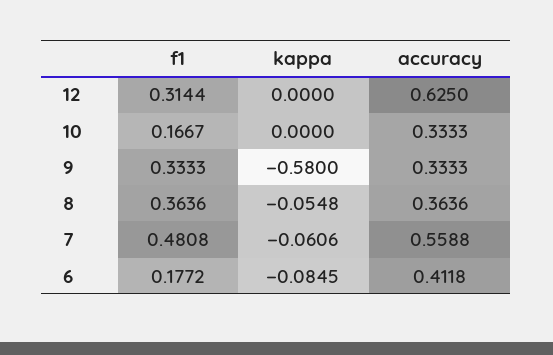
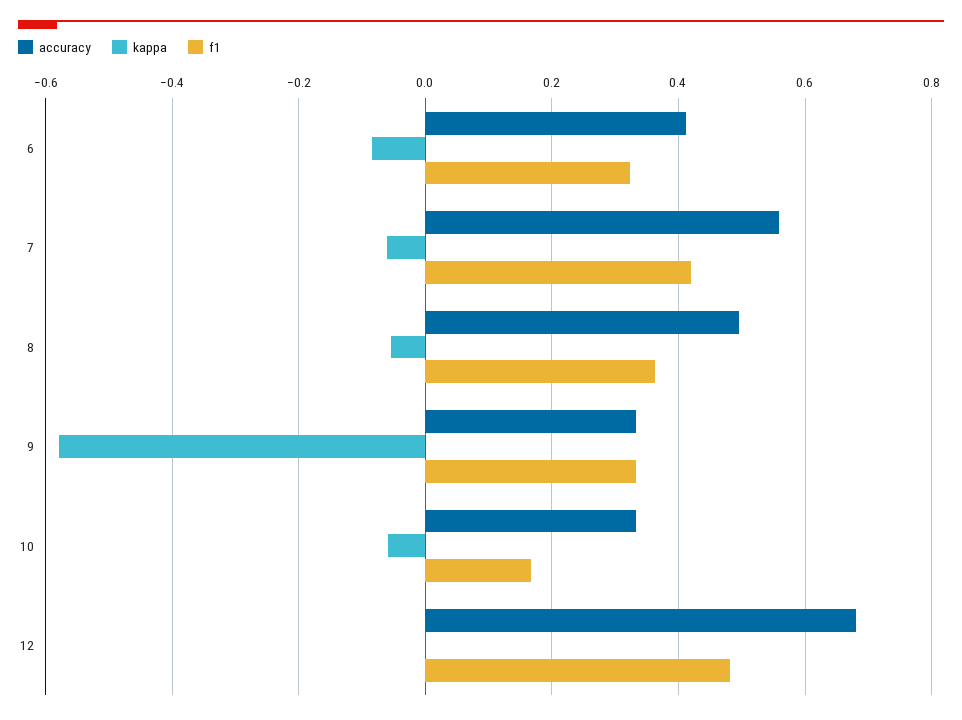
  {
    "f1": {
-     "12": 0.3144,
+     "12": 0.48,
      "10": 0.1667,
      "9": 0.3333,
      "8": 0.3636,
-     "7": 0.4808,
+     "7": 0.42,
-     "6": 0.1772
+     "6": 0.32
    },
    "kappa": {
      "12": 0,
-     "10": 0,
+     "10": -0.06,
      "9": -0.58,
      "8": -0.0548,
      "7": -0.0606,
      "6": -0.0845
    },
    "accuracy": {
-     "12": 0.625,
+     "12": 0.68,
      "10": 0.3333,
      "9": 0.3333,
-     "8": 0.3636,
+     "8": 0.5,
      "7": 0.5588,
      "6": 0.4118
    }
  }

